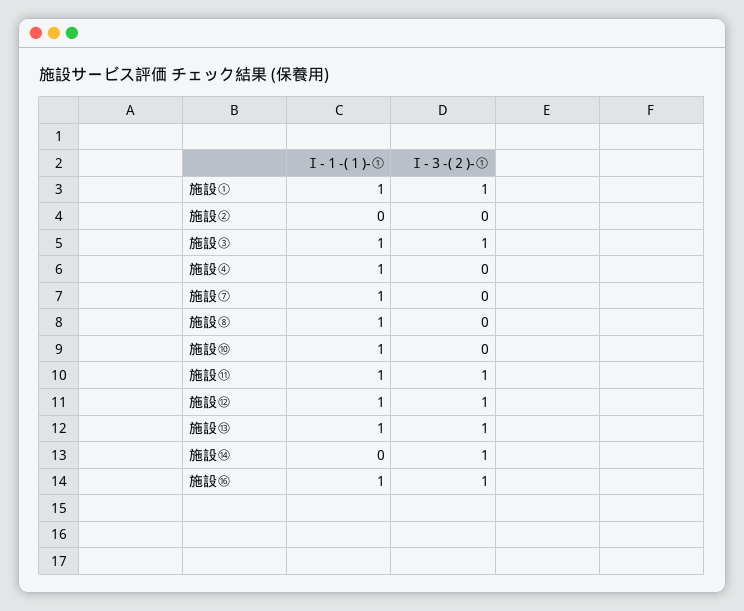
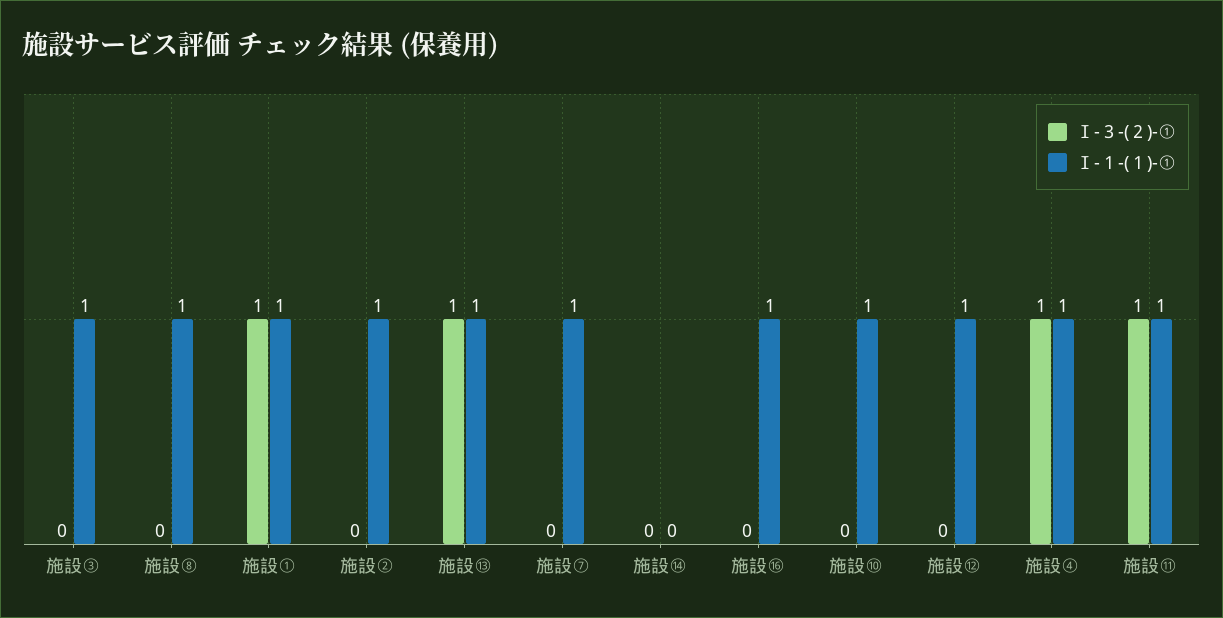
  {
    "Ⅰ-１-(１)-①": {
      "施設①": 1,
-     "施設②": 0,
+     "施設②": 1,
      "施設③": 1,
      "施設④": 1,
      "施設⑦": 1,
      "施設⑧": 1,
      "施設⑩": 1,
      "施設⑪": 1,
      "施設⑫": 1,
      "施設⑬": 1,
      "施設⑭": 0,
      "施設⑯": 1
    },
    "Ⅰ-３-(２)-①": {
      "施設①": 1,
      "施設②": 0,
-     "施設③": 1,
+     "施設③": 0,
-     "施設④": 0,
+     "施設④": 1,
      "施設⑦": 0,
      "施設⑧": 0,
      "施設⑩": 0,
      "施設⑪": 1,
-     "施設⑫": 1,
+     "施設⑫": 0,
      "施設⑬": 1,
-     "施設⑭": 1,
+     "施設⑭": 0,
-     "施設⑯": 1
+     "施設⑯": 0
    }
  }

